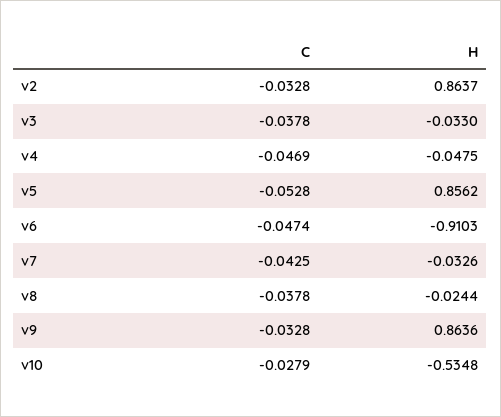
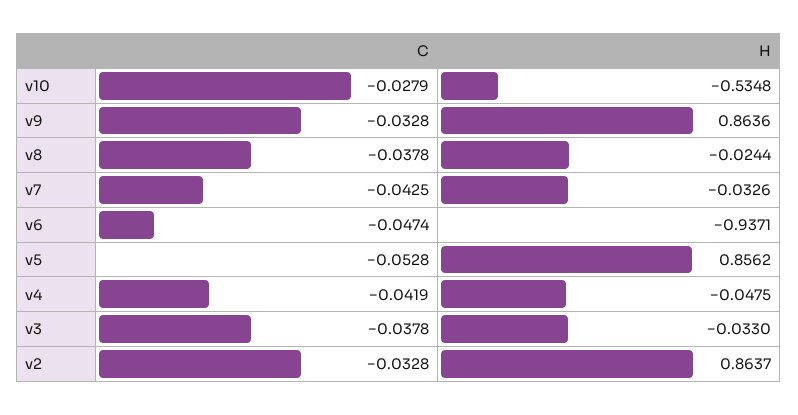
  {
    "C": {
      "v2": -0.0328,
      "v3": -0.0378,
-     "v4": -0.0469,
+     "v4": -0.0419,
      "v5": -0.0528,
      "v6": -0.0474,
      "v7": -0.0425,
      "v8": -0.0378,
      "v9": -0.0328,
      "v10": -0.0279
    },
    "H": {
      "v2": 0.8637,
      "v3": -0.033,
      "v4": -0.0475,
      "v5": 0.8562,
-     "v6": -0.9103,
+     "v6": -0.9371,
      "v7": -0.0326,
      "v8": -0.0244,
      "v9": 0.8636,
      "v10": -0.5348
    }
  }

